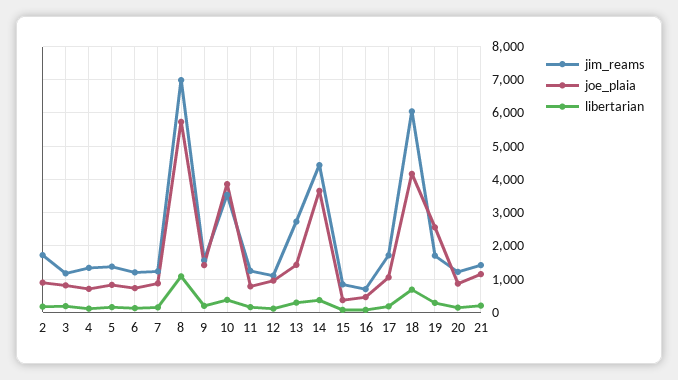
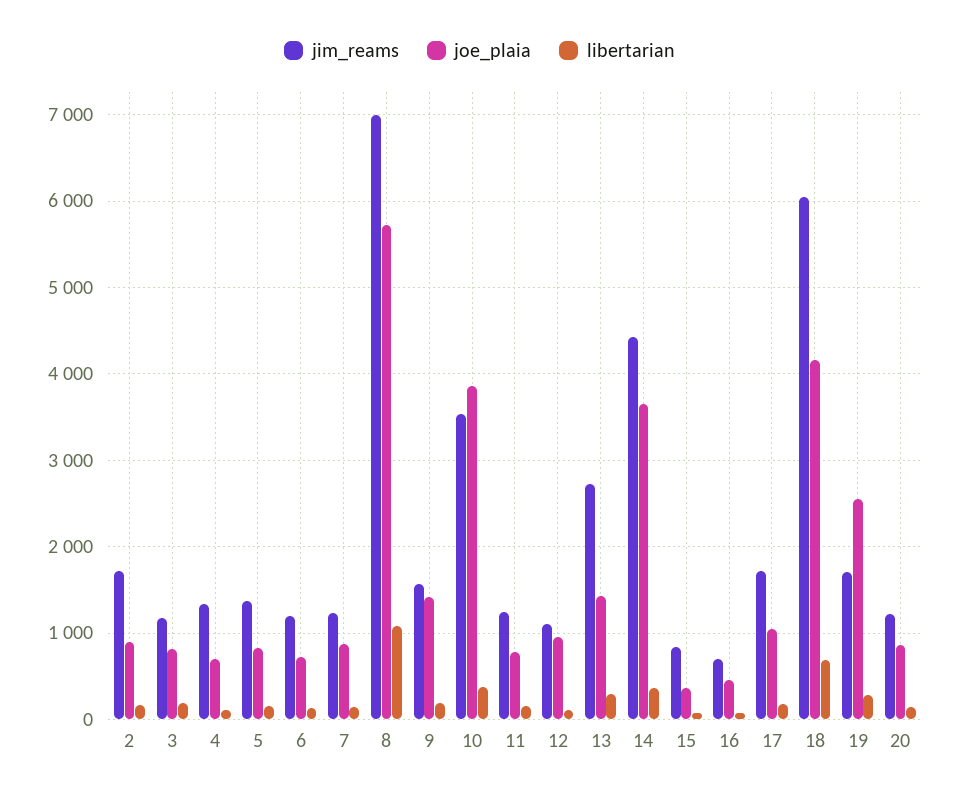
  {
    "jim_reams": {
      "2": 1700,
      "3": 1200,
      "4": 1300,
      "5": 1400,
      "6": 1200,
      "7": 1200,
      "8": 7000,
      "9": 1600,
      "10": 3500,
      "11": 1200,
      "12": 1100,
      "13": 2700,
      "14": 4400,
      "15": 800,
      "16": 700,
      "17": 1700,
      "18": 6000,
      "19": 1700,
-     "20": 1200,
+     "20": 1200
-     "21": 1400
    },
    "joe_plaia": {
      "2": 900,
      "3": 800,
      "4": 700,
      "5": 800,
      "6": 700,
      "7": 900,
      "8": 5700,
      "9": 1400,
      "10": 3900,
      "11": 800,
      "12": 1000,
      "13": 1400,
      "14": 3700,
      "15": 400,
      "16": 500,
      "17": 1100,
      "18": 4200,
      "19": 2600,
-     "20": 900,
+     "20": 900
-     "21": 1200
    },
    "libertarian": {
      "2": 200,
      "3": 200,
      "4": 100,
      "5": 200,
      "6": 100,
      "7": 100,
      "8": 1100,
      "9": 200,
      "10": 400,
      "11": 200,
      "12": 100,
      "13": 300,
      "14": 400,
      "15": 100,
      "16": 100,
      "17": 200,
      "18": 700,
      "19": 300,
-     "20": 100,
+     "20": 100
-     "21": 200
    }
  }

